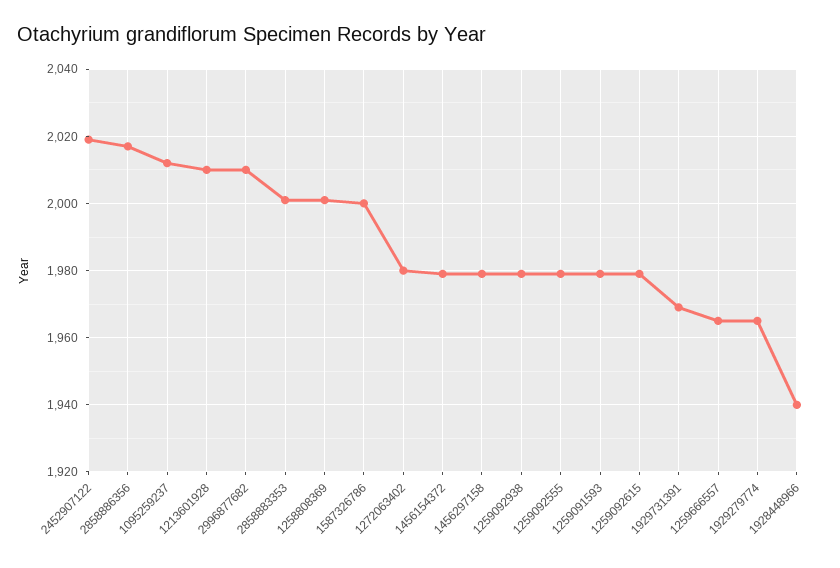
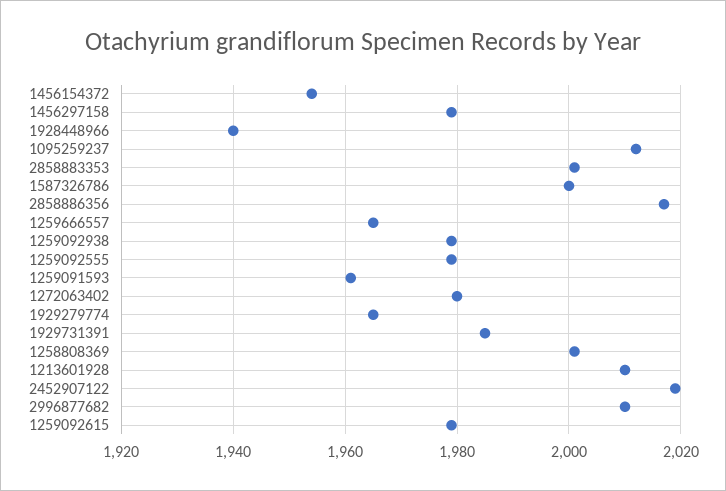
  {
    "2452907122": 2020,
    "2858886356": 2015,
    "1095259237": 2010,
    "1213601928": 2010,
    "2996877682": 2010,
    "2858883353": 2000,
    "1258808369": 2000,
    "1587326786": 2000,
    "1272063402": 1980,
-   "1456154372": 1980,
+   "1456154372": 1955,
    "1456297158": 1980,
    "1259092938": 1980,
    "1259092555": 1980,
-   "1259091593": 1980,
+   "1259091593": 1960,
    "1259092615": 1980,
-   "1929731391": 1970,
+   "1929731391": 1985,
    "1259666557": 1965,
    "1929279774": 1965,
    "1928448966": 1940
  }

